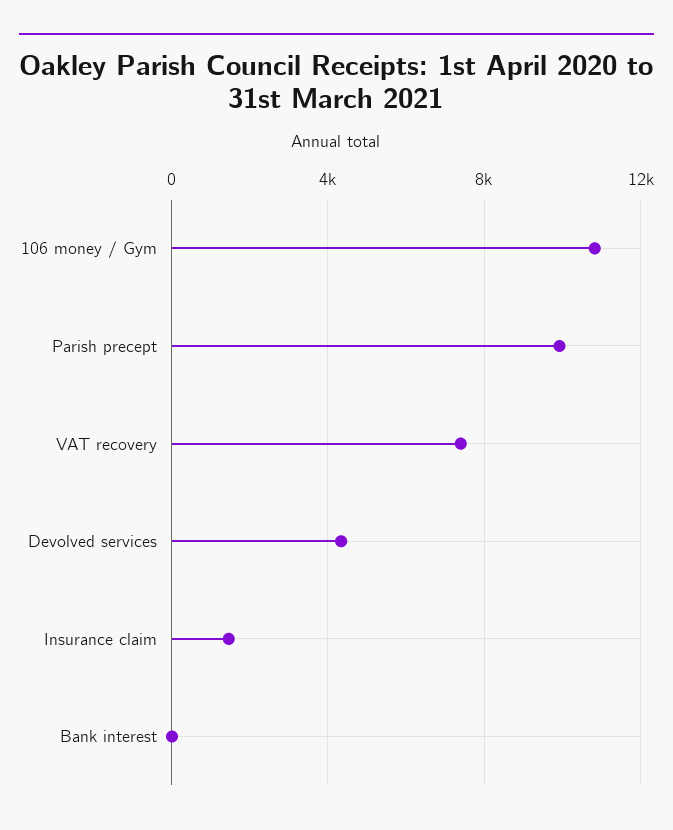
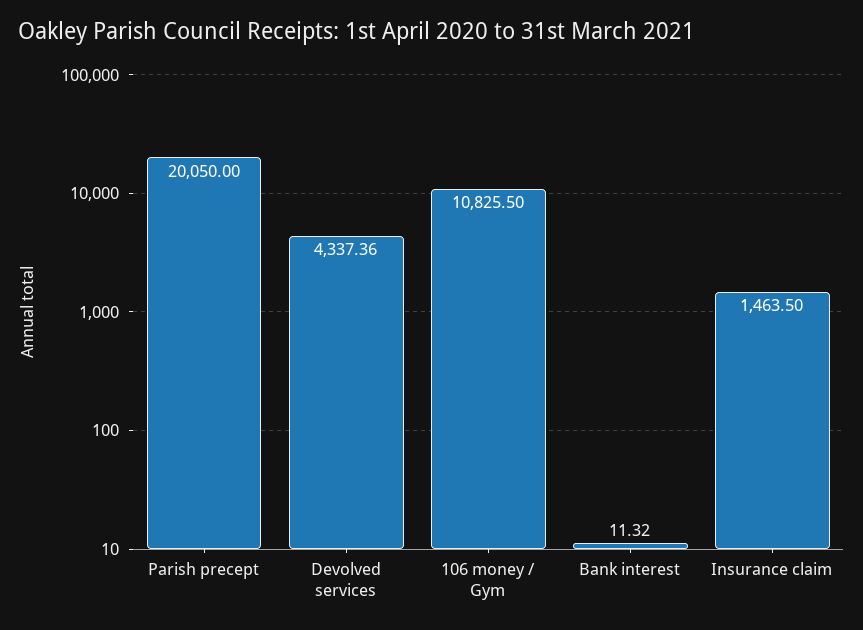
  {
    "106 money / Gym": 10825.5,
-   "Parish precept": 10000,
+   "Parish precept": 20050,
-   "VAT recovery": 7500,
    "Devolved services": 4337.36,
    "Insurance claim": 1463.5,
    "Bank interest": 11.32
  }

